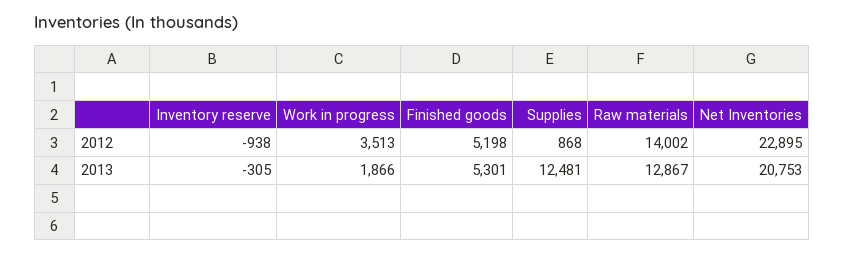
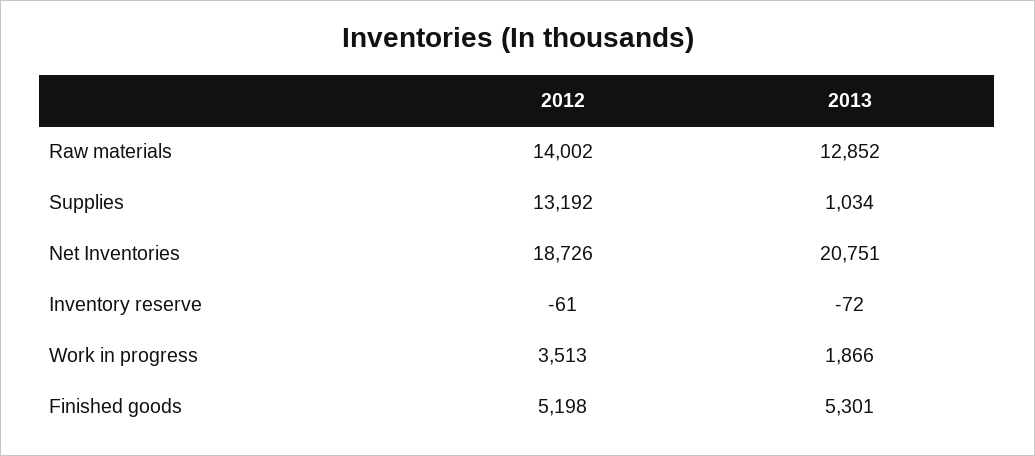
  {
    "Inventory reserve": {
-     "2012": -938,
+     "2012": -61,
-     "2013": -305
+     "2013": -72
    },
    "Work in progress": {
      "2012": 3513,
      "2013": 1866
    },
    "Finished goods": {
      "2012": 5198,
      "2013": 5301
    },
    "Supplies": {
-     "2012": 868,
+     "2012": 13192,
-     "2013": 12481
+     "2013": 1034
    },
    "Raw materials": {
      "2012": 14002,
-     "2013": 12867
+     "2013": 12852
    },
    "Net Inventories": {
-     "2012": 22895,
+     "2012": 18726,
-     "2013": 20753
+     "2013": 20751
    }
  }

